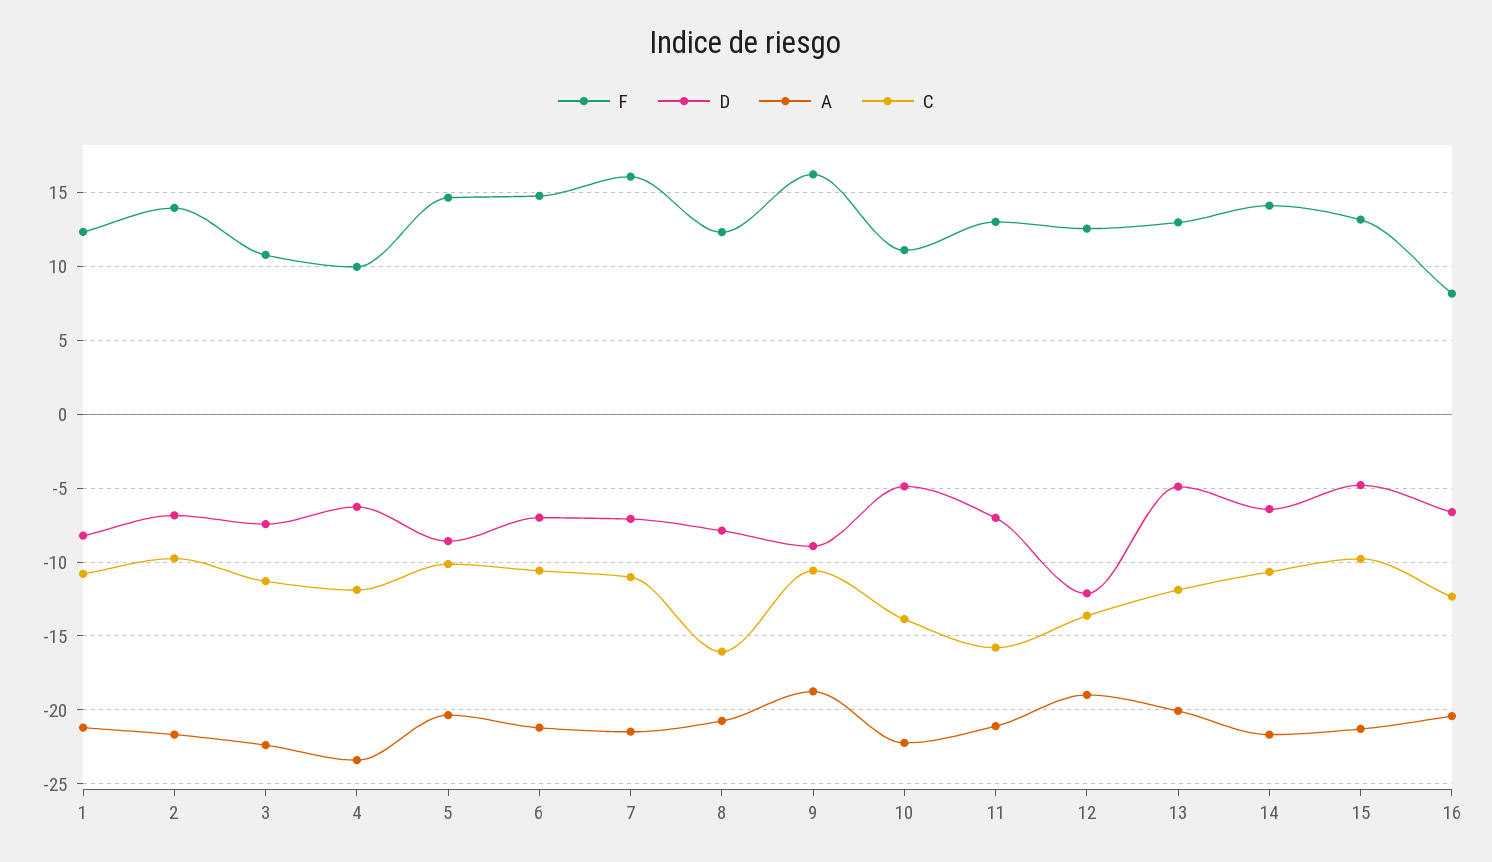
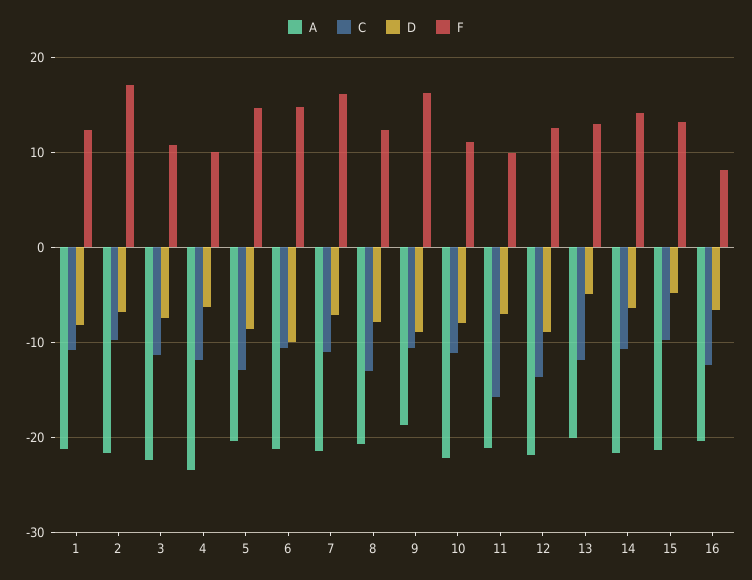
  {
    "F": {
      "1": 12.5,
-     "2": 14,
+     "2": 17,
      "3": 11,
      "4": 10,
      "5": 14.5,
      "6": 15,
      "7": 16,
      "8": 12.5,
      "9": 16,
      "10": 11,
-     "11": 13,
+     "11": 10,
      "12": 12.5,
      "13": 13,
      "14": 14,
      "15": 13,
      "16": 8
    },
    "D": {
      "1": -8,
      "2": -7,
      "3": -7.5,
      "4": -6.5,
      "5": -8.5,
-     "6": -7,
+     "6": -10,
      "7": -7,
      "8": -8,
      "9": -9,
-     "10": -5,
+     "10": -8,
      "11": -7,
-     "12": -12,
+     "12": -9,
      "13": -5,
      "14": -6.5,
      "15": -5,
      "16": -6.5
    },
    "A": {
      "1": -21,
      "2": -21.5,
      "3": -22.5,
      "4": -23.5,
      "5": -20.5,
      "6": -21,
      "7": -21.5,
      "8": -21,
      "9": -19,
      "10": -22,
      "11": -21,
-     "12": -19,
+     "12": -22,
      "13": -20,
      "14": -21.5,
      "15": -21.5,
      "16": -20.5
    },
    "C": {
      "1": -11,
      "2": -10,
      "3": -11.5,
      "4": -12,
-     "5": -10,
+     "5": -13,
      "6": -10.5,
      "7": -11,
-     "8": -16,
+     "8": -13,
      "9": -10.5,
-     "10": -14,
+     "10": -11,
      "11": -16,
      "12": -13.5,
      "13": -12,
      "14": -10.5,
      "15": -10,
      "16": -12.5
    }
  }

